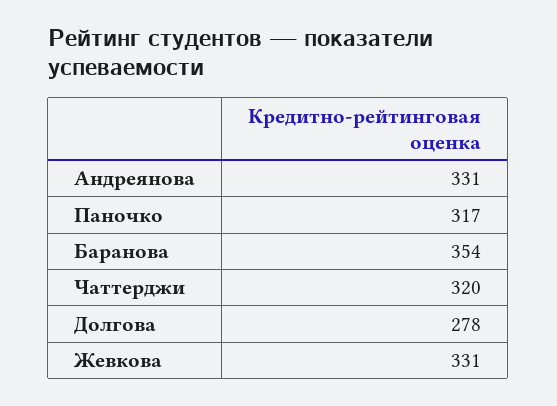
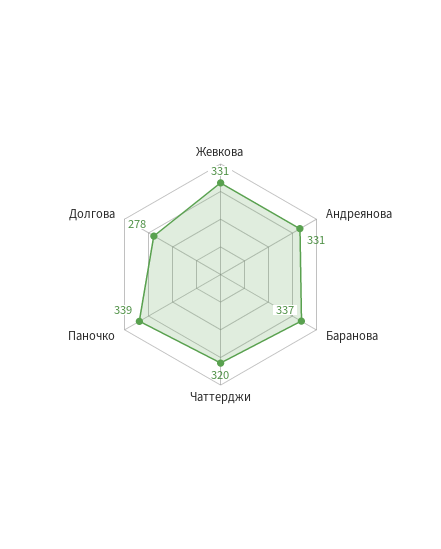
  {
    "Андреянова": 331,
-   "Паночко": 317,
+   "Паночко": 339,
-   "Баранова": 354,
+   "Баранова": 337,
    "Чаттерджи": 320,
    "Долгова": 278,
    "Жевкова": 331
  }

